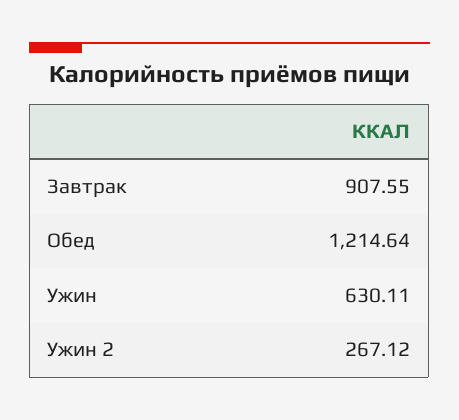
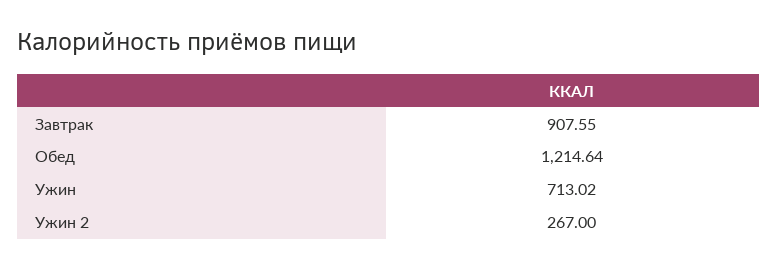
  {
    "Завтрак": 907.55,
    "Обед": 1214.64,
-   "Ужин": 630.11,
+   "Ужин": 713.02,
-   "Ужин 2": 267.12
+   "Ужин 2": 267
  }

